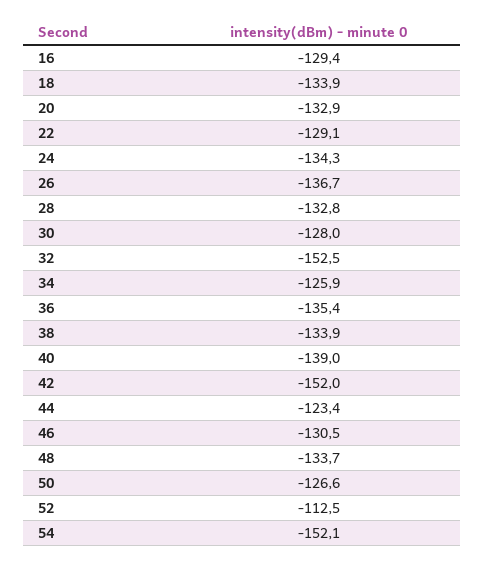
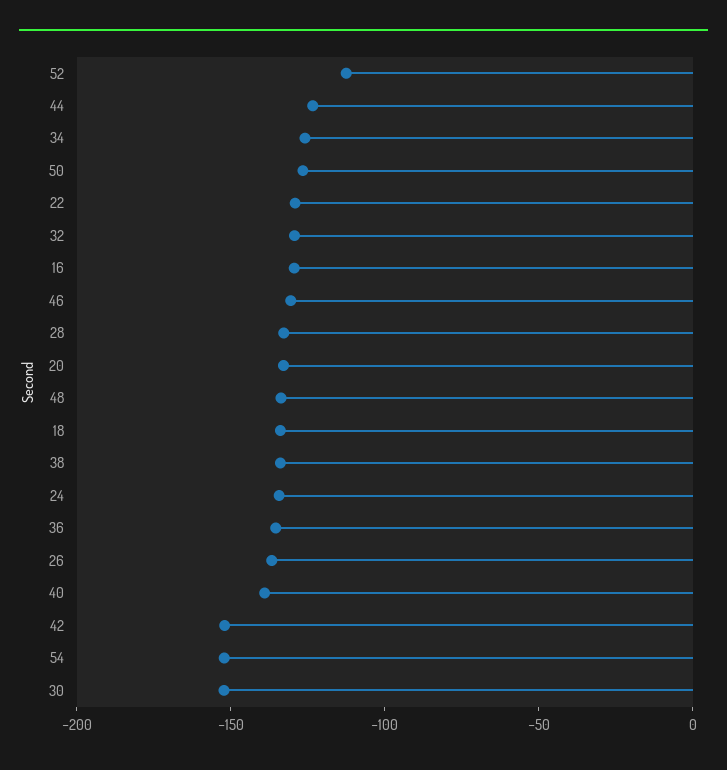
  {
    "16": -129.4,
    "18": -133.9,
    "20": -132.9,
    "22": -129.1,
    "24": -134.3,
    "26": -136.7,
    "28": -132.8,
-   "30": -128,
+   "30": -150,
-   "32": -152.5,
+   "32": -130,
    "34": -125.9,
    "36": -135.4,
    "38": -133.9,
    "40": -139,
    "42": -152,
    "44": -123.4,
    "46": -130.5,
    "48": -133.7,
    "50": -126.6,
    "52": -112.5,
    "54": -152.1
  }

